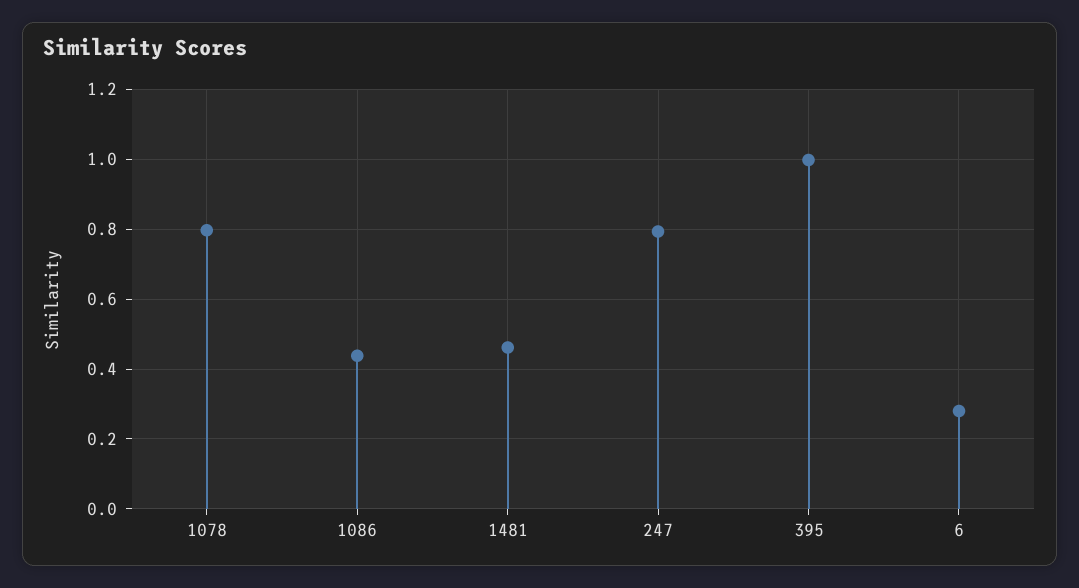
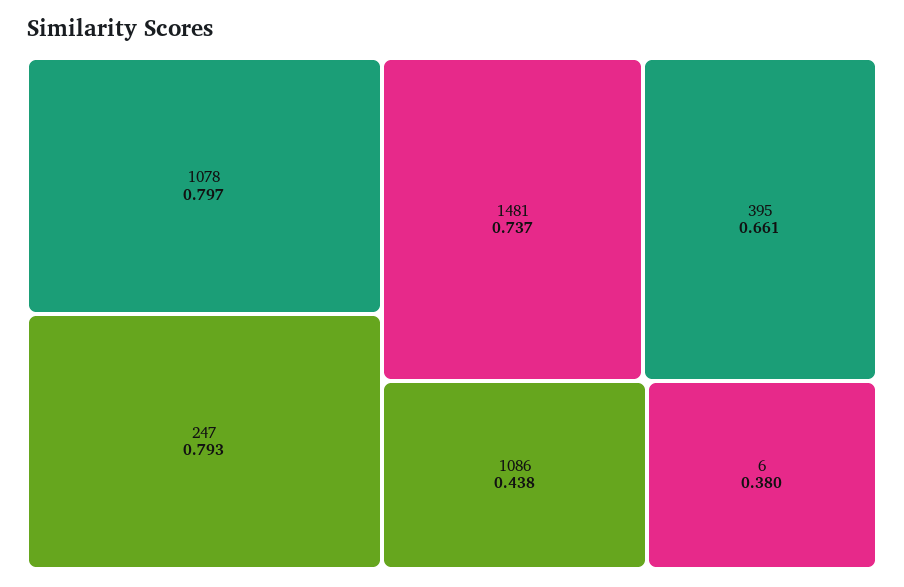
  {
    "1078": 0.797,
    "1086": 0.438,
-   "1481": 0.46,
+   "1481": 0.737,
    "247": 0.793,
-   "395": 1,
+   "395": 0.661,
-   "6": 0.28
+   "6": 0.38
  }

